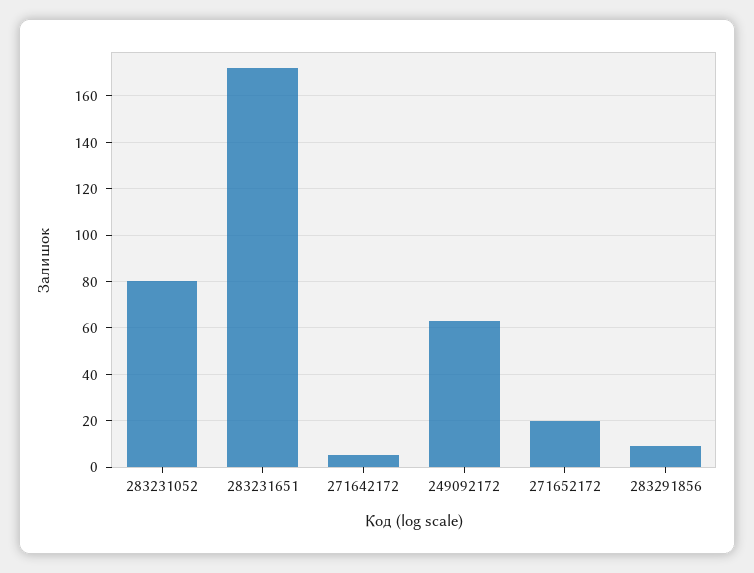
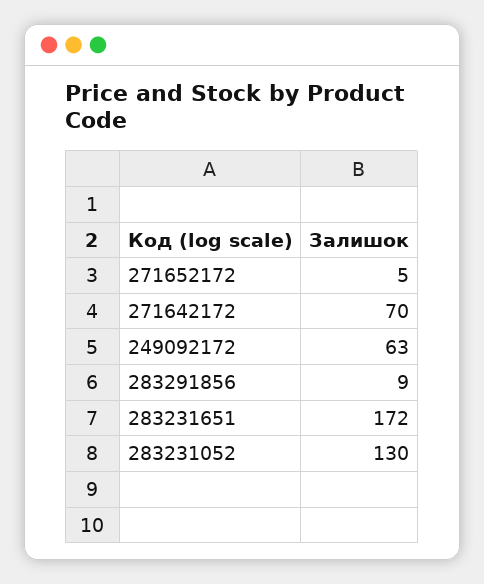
  {
-   "283231052": 80,
+   "283231052": 130,
    "283231651": 172,
-   "271642172": 5,
+   "271642172": 70,
    "249092172": 63,
-   "271652172": 20,
+   "271652172": 5,
    "283291856": 9
  }

